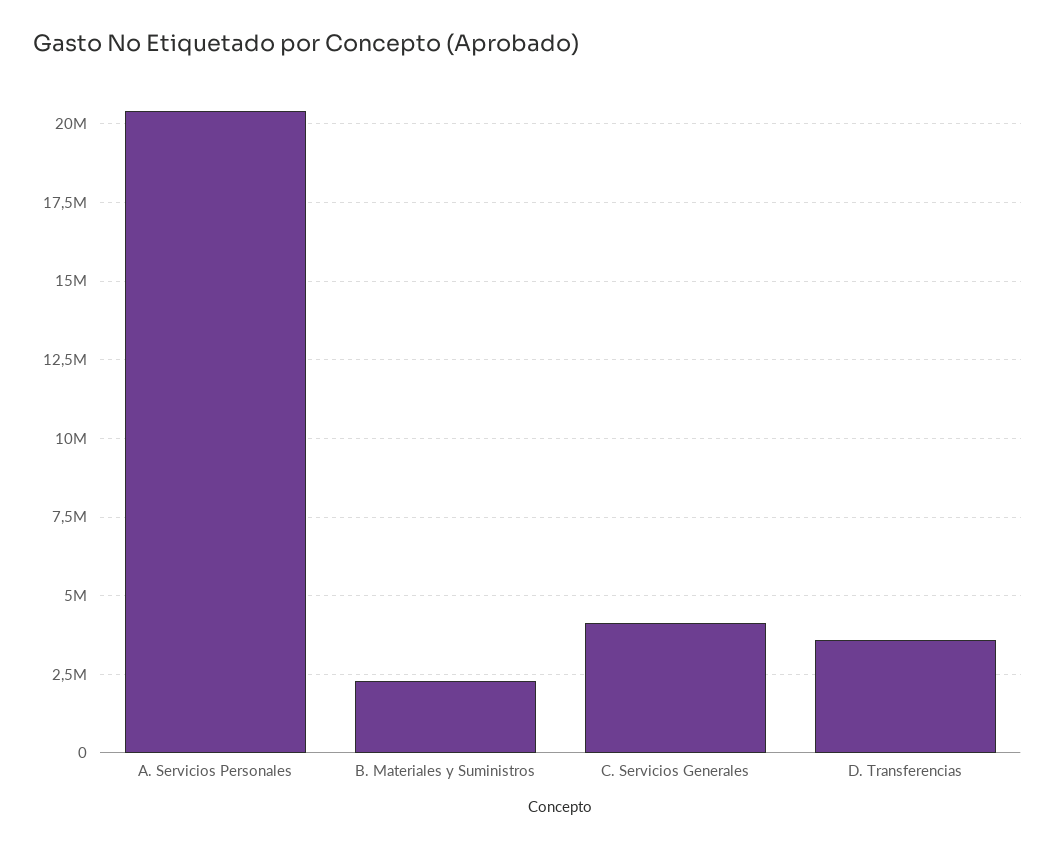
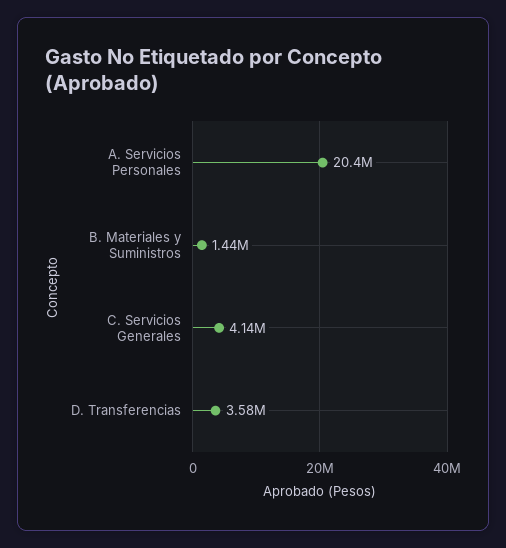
  {
    "A. Servicios Personales": 20400000,
-   "B. Materiales y Suministros": 2250000,
+   "B. Materiales y Suministros": 1440000,
    "C. Servicios Generales": 4140000,
    "D. Transferencias": 3580000
  }

